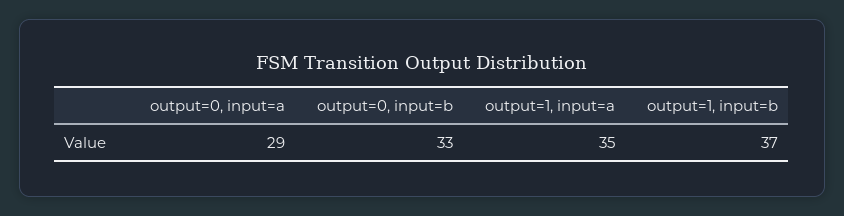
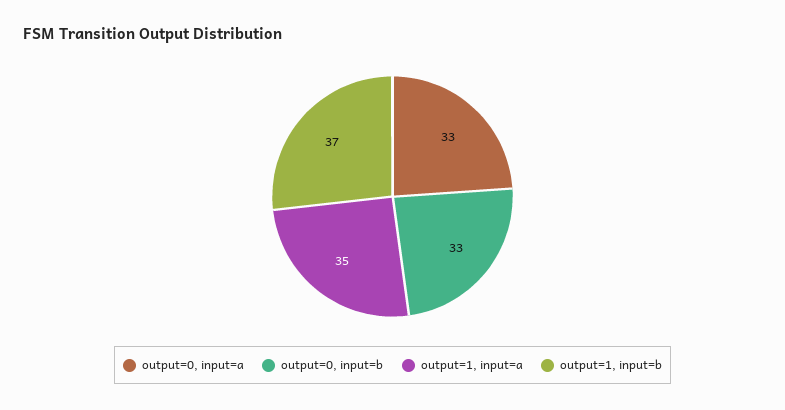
  {
-   "output=0, input=a": 29,
+   "output=0, input=a": 33,
    "output=0, input=b": 33,
    "output=1, input=a": 35,
    "output=1, input=b": 37
  }

